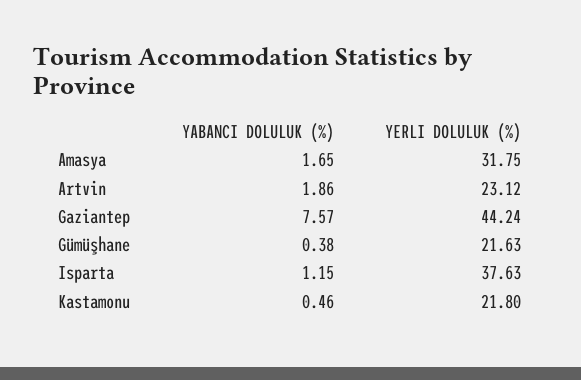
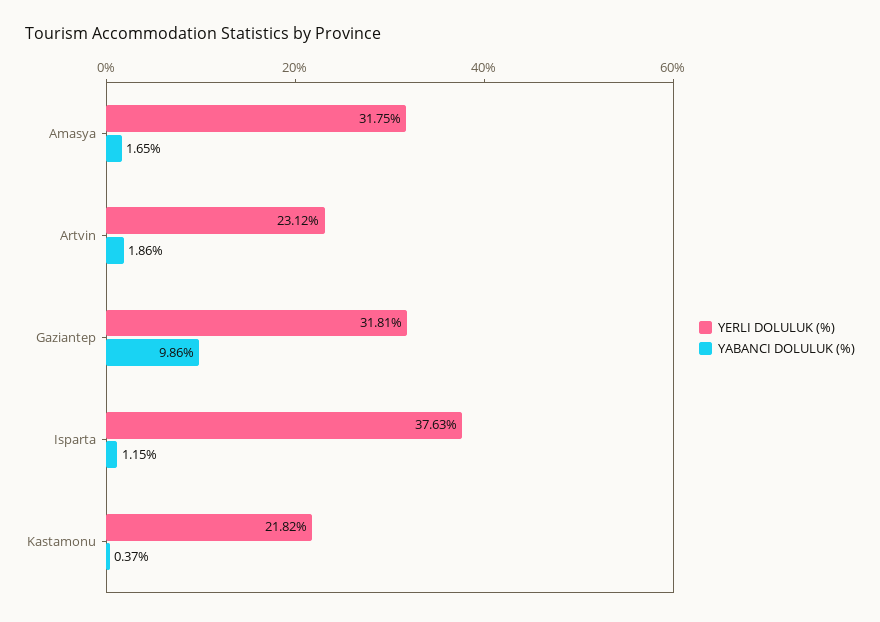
  {
    "YABANCI DOLULUK (%)": {
      "Amasya": 1.65,
      "Artvin": 1.86,
-     "Gaziantep": 7.57,
+     "Gaziantep": 9.86,
-     "Gümüşhane": 0.38,
      "Isparta": 1.15,
-     "Kastamonu": 0.46
+     "Kastamonu": 0.37
    },
    "YERLI DOLULUK (%)": {
      "Amasya": 31.75,
      "Artvin": 23.12,
-     "Gaziantep": 44.24,
+     "Gaziantep": 31.81,
-     "Gümüşhane": 21.63,
      "Isparta": 37.63,
-     "Kastamonu": 21.8
+     "Kastamonu": 21.82
    }
  }

